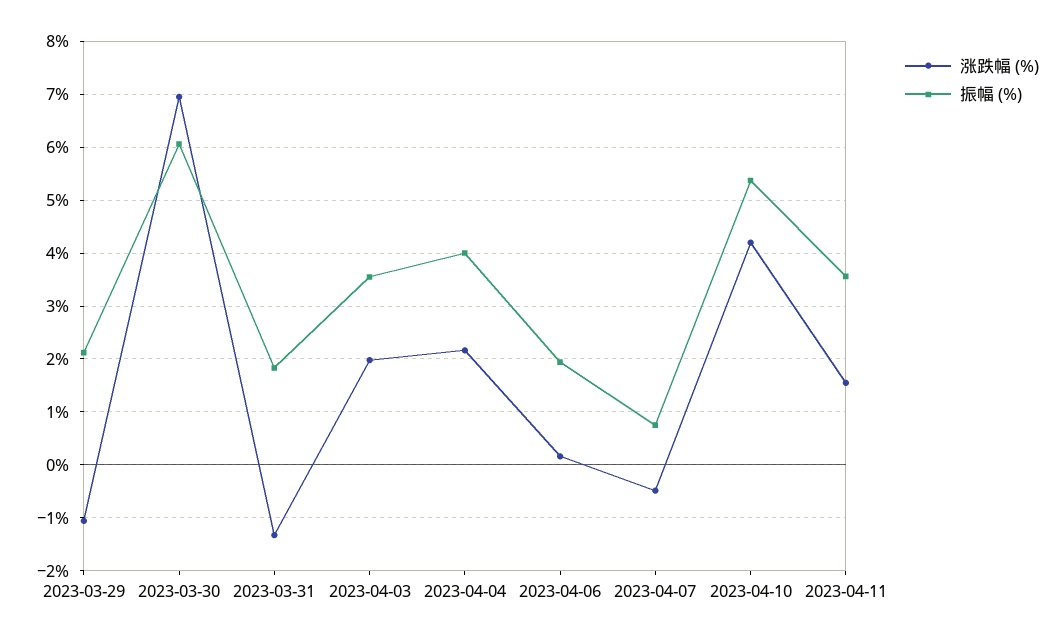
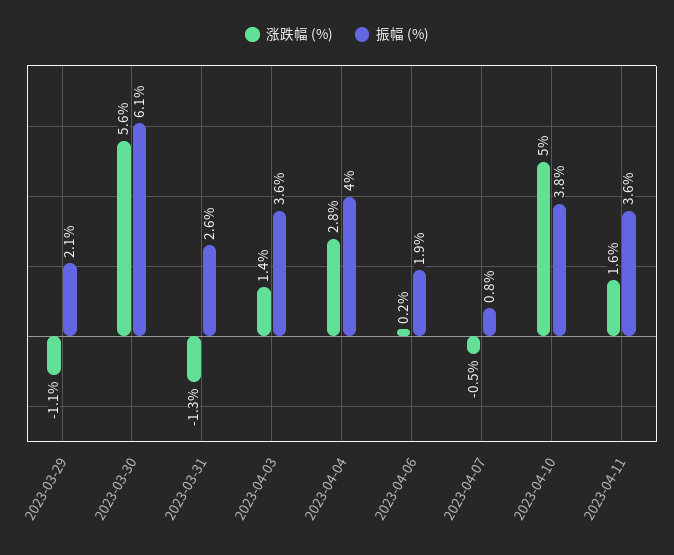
  {
    "涨跌幅 (%)": {
      "2023-03-29": -1.1,
-     "2023-03-30": 7,
+     "2023-03-30": 5.6,
      "2023-03-31": -1.3,
-     "2023-04-03": 2,
+     "2023-04-03": 1.4,
-     "2023-04-04": 2.2,
+     "2023-04-04": 2.8,
      "2023-04-06": 0.2,
      "2023-04-07": -0.5,
-     "2023-04-10": 4.2,
+     "2023-04-10": 5,
      "2023-04-11": 1.6
    },
    "振幅 (%)": {
      "2023-03-29": 2.1,
      "2023-03-30": 6.1,
-     "2023-03-31": 1.8,
+     "2023-03-31": 2.6,
      "2023-04-03": 3.6,
      "2023-04-04": 4,
      "2023-04-06": 1.9,
      "2023-04-07": 0.8,
-     "2023-04-10": 5.4,
+     "2023-04-10": 3.8,
      "2023-04-11": 3.6
    }
  }

